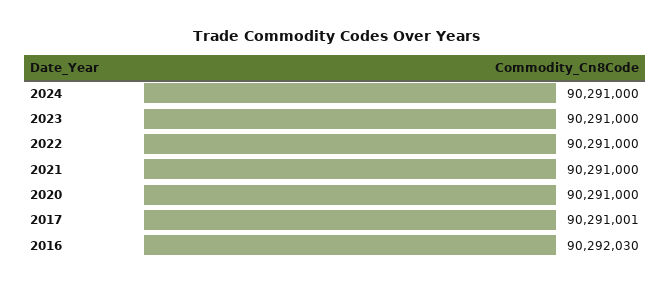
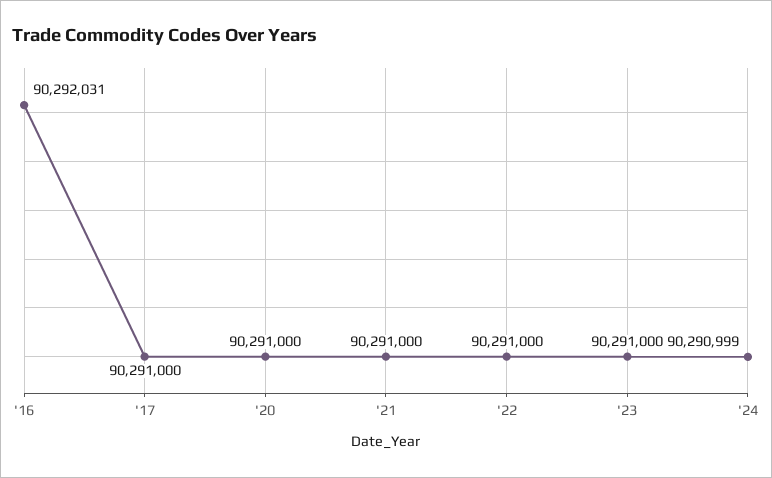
  {
-   "2024": 90291000,
+   "2024": 90290999,
    "2023": 90291000,
    "2022": 90291000,
    "2021": 90291000,
    "2020": 90291000,
-   "2017": 90291001,
+   "2017": 90291000,
-   "2016": 90292030
+   "2016": 90292031
  }

